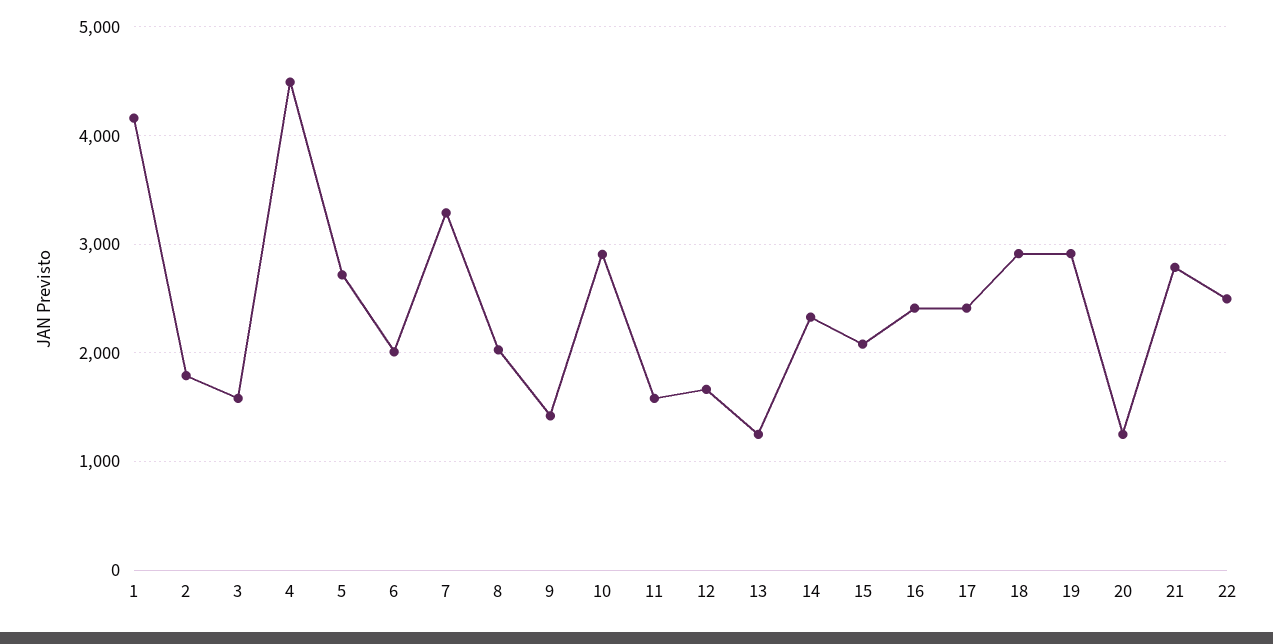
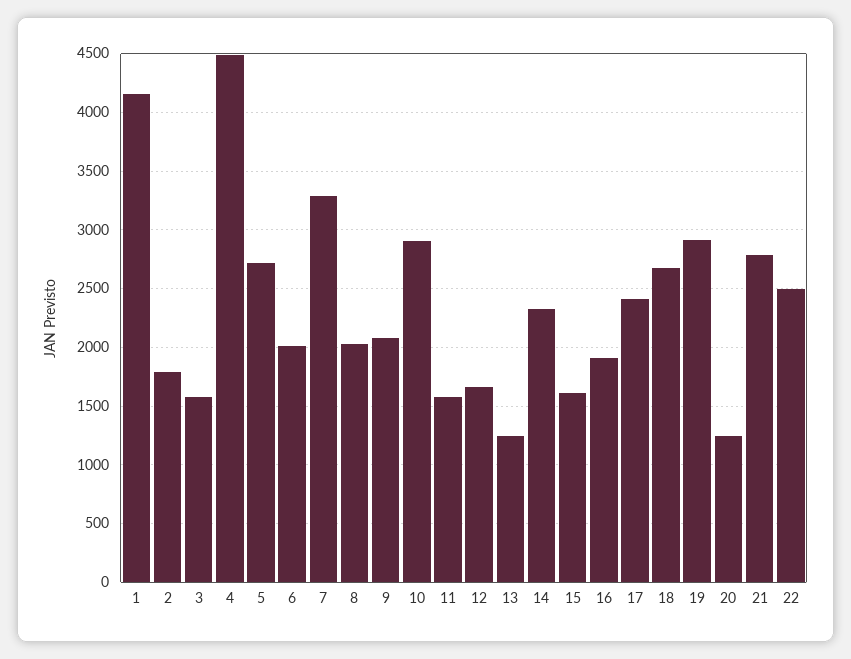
  {
    "1": 4200,
    "2": 1800,
    "3": 1600,
    "4": 4500,
    "5": 2700,
    "6": 2000,
    "7": 3300,
    "8": 2000,
-   "9": 1400,
+   "9": 2100,
    "10": 2900,
    "11": 1600,
    "12": 1700,
    "13": 1200,
    "14": 2300,
-   "15": 2100,
+   "15": 1600,
-   "16": 2400,
+   "16": 1900,
    "17": 2400,
-   "18": 2900,
+   "18": 2700,
    "19": 2900,
    "20": 1200,
    "21": 2800,
    "22": 2500
  }

